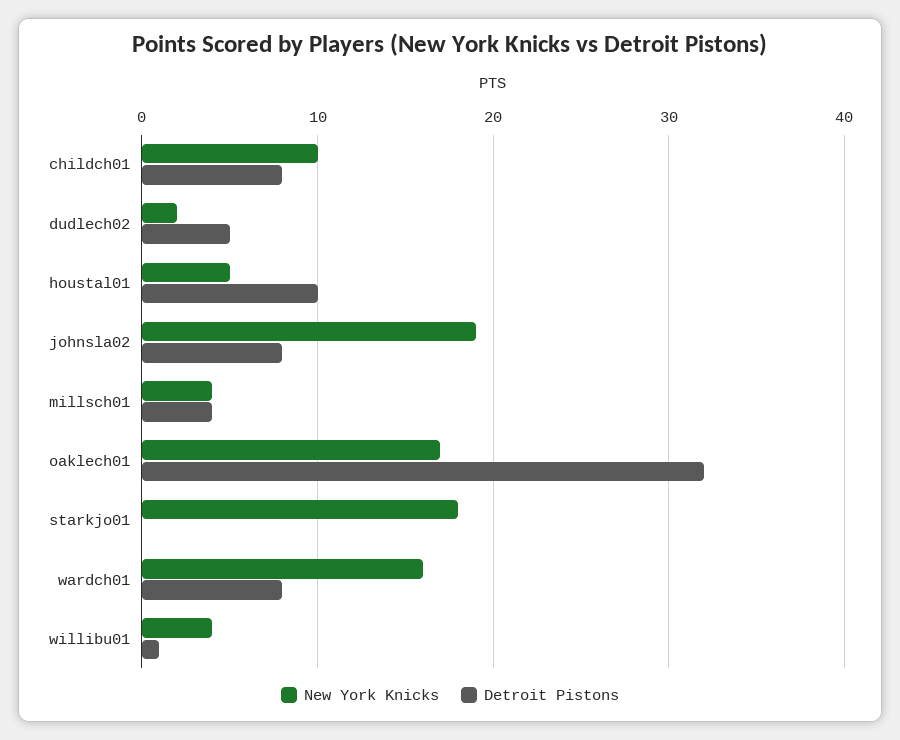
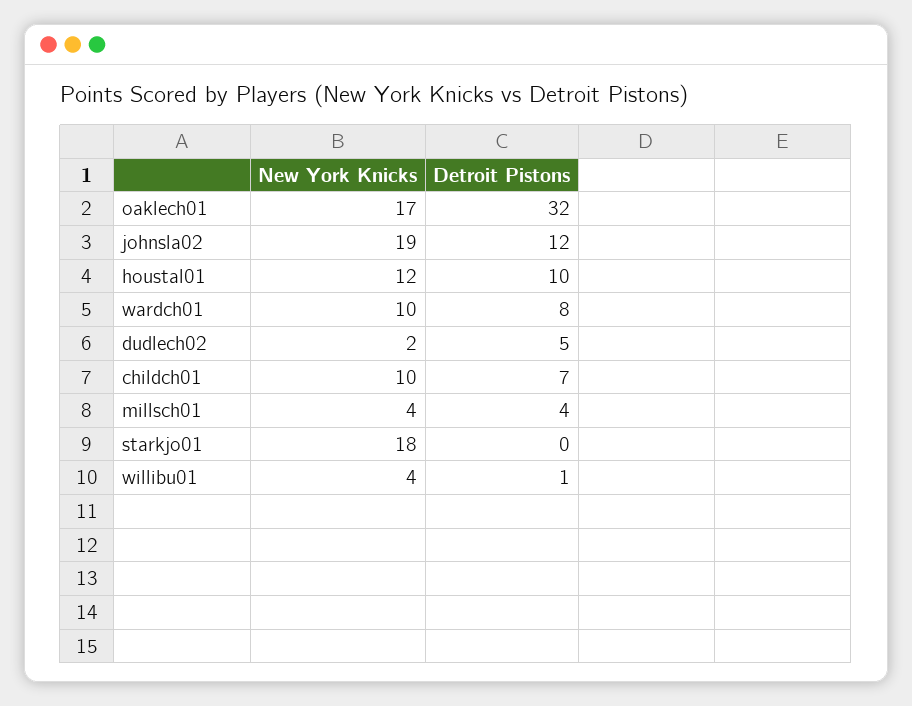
  {
    "New York Knicks": {
      "childch01": 10,
      "dudlech02": 2,
-     "houstal01": 5,
+     "houstal01": 12,
      "johnsla02": 19,
      "millsch01": 4,
      "oaklech01": 17,
      "starkjo01": 18,
-     "wardch01": 16,
+     "wardch01": 10,
      "willibu01": 4
    },
    "Detroit Pistons": {
-     "childch01": 8,
+     "childch01": 7,
      "dudlech02": 5,
      "houstal01": 10,
-     "johnsla02": 8,
+     "johnsla02": 12,
      "millsch01": 4,
      "oaklech01": 32,
      "starkjo01": 0,
      "wardch01": 8,
      "willibu01": 1
    }
  }

